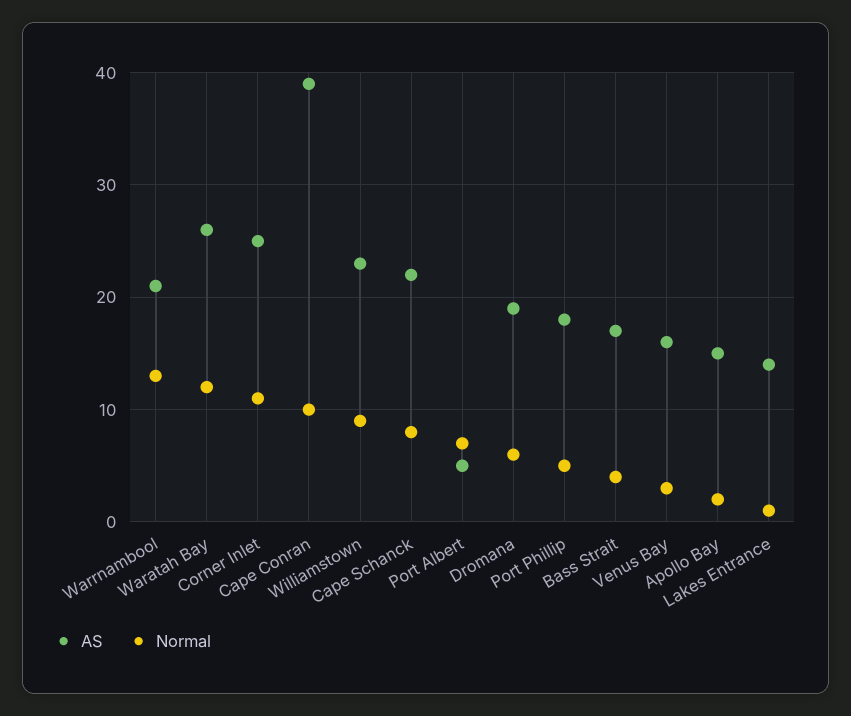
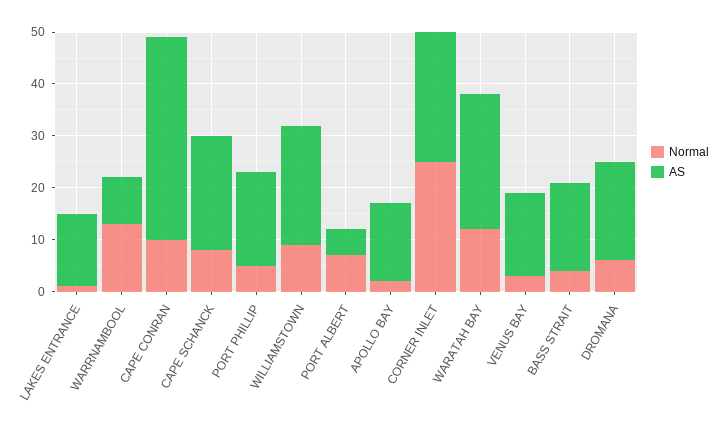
  {
    "AS": {
-     "Warrnambool": 21,
+     "Warrnambool": 10,
      "Waratah Bay": 26,
      "Corner Inlet": 25,
      "Cape Conran": 39,
      "Williamstown": 23,
      "Cape Schanck": 22,
      "Port Albert": 5,
      "Dromana": 19,
      "Port Phillip": 18,
      "Bass Strait": 17,
      "Venus Bay": 16,
      "Apollo Bay": 15,
      "Lakes Entrance": 14
    },
    "Normal": {
      "Warrnambool": 13,
      "Waratah Bay": 12,
-     "Corner Inlet": 11,
+     "Corner Inlet": 25,
      "Cape Conran": 10,
      "Williamstown": 9,
      "Cape Schanck": 8,
      "Port Albert": 7,
      "Dromana": 6,
      "Port Phillip": 5,
      "Bass Strait": 4,
      "Venus Bay": 3,
      "Apollo Bay": 2,
      "Lakes Entrance": 1
    }
  }

